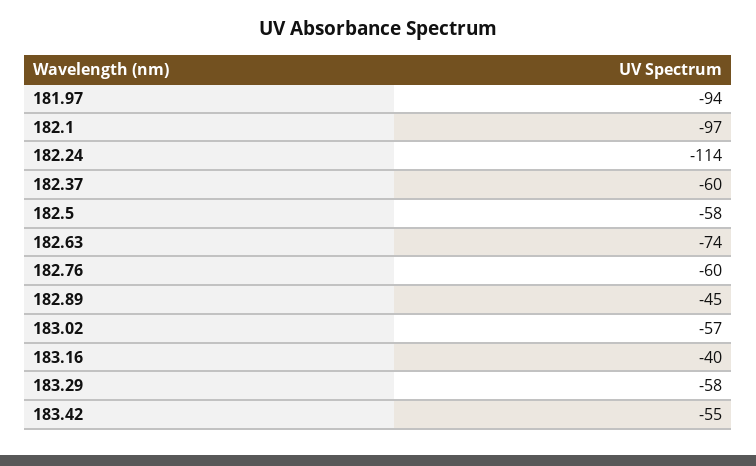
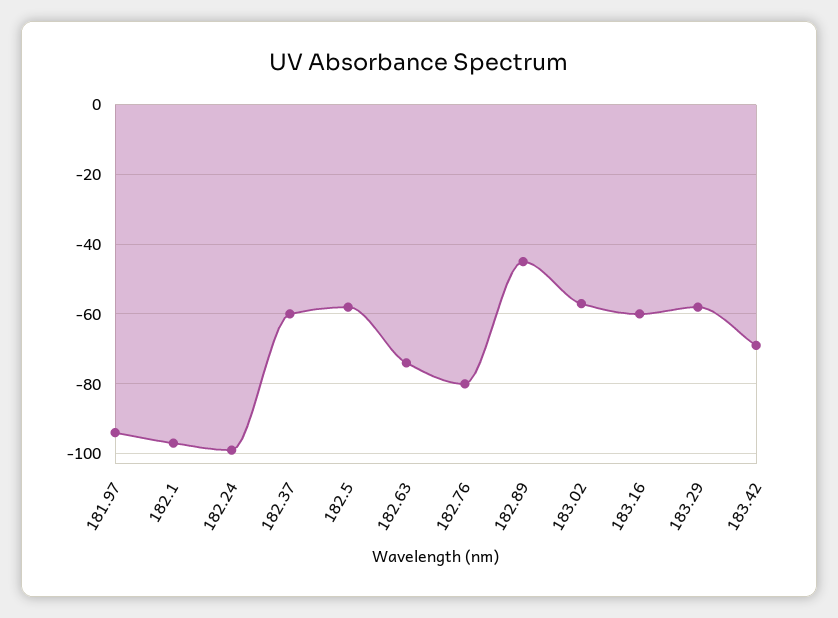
  {
    "181.97": -94,
    "182.1": -97,
-   "182.24": -114,
+   "182.24": -100,
    "182.37": -60,
    "182.5": -58,
    "182.63": -74,
-   "182.76": -60,
+   "182.76": -80,
    "182.89": -45,
    "183.02": -57,
-   "183.16": -40,
+   "183.16": -60,
    "183.29": -58,
-   "183.42": -55
+   "183.42": -70
  }

